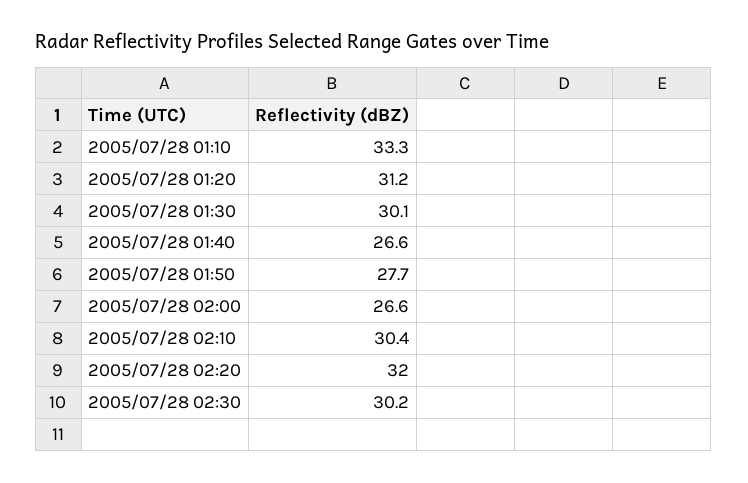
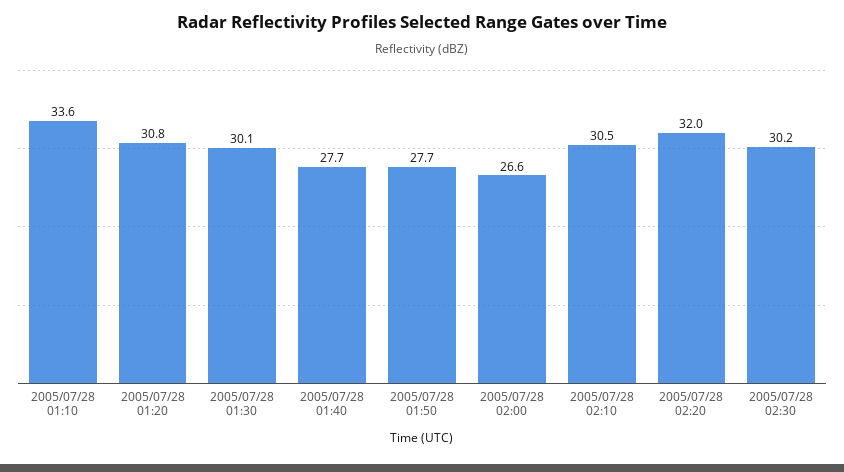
  {
-   "2005/07/28 01:10": 33.3,
+   "2005/07/28 01:10": 33.6,
-   "2005/07/28 01:20": 31.2,
+   "2005/07/28 01:20": 30.8,
    "2005/07/28 01:30": 30.1,
-   "2005/07/28 01:40": 26.6,
+   "2005/07/28 01:40": 27.7,
    "2005/07/28 01:50": 27.7,
    "2005/07/28 02:00": 26.6,
-   "2005/07/28 02:10": 30.4,
+   "2005/07/28 02:10": 30.5,
    "2005/07/28 02:20": 32,
    "2005/07/28 02:30": 30.2
  }

